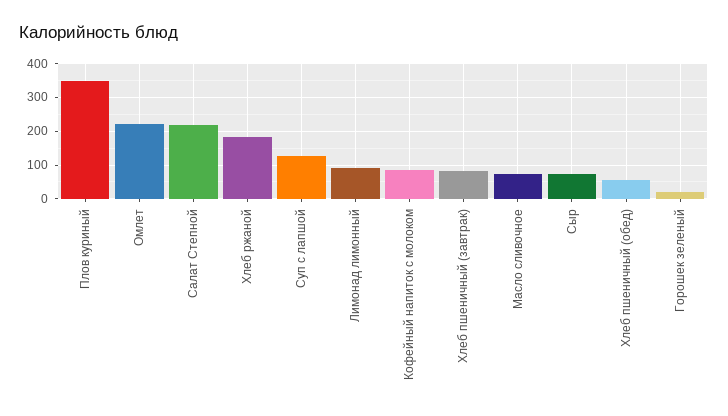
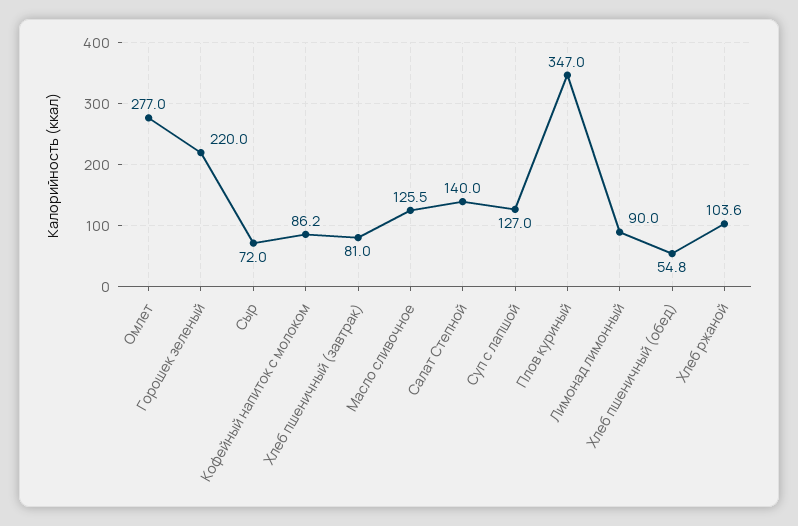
  {
    "Плов куриный": 347,
-   "Омлет": 220,
+   "Омлет": 277,
-   "Салат Степной": 220,
+   "Салат Степной": 140,
-   "Хлеб ржаной": 180,
+   "Хлеб ржаной": 103.6,
    "Суп с лапшой": 127,
    "Лимонад лимонный": 90,
    "Кофейный напиток с молоком": 86.2,
    "Хлеб пшеничный (завтрак)": 81,
-   "Масло сливочное": 80,
+   "Масло сливочное": 125.5,
    "Сыр": 72,
    "Хлеб пшеничный (обед)": 54.8,
-   "Горошек зеленый": 20
+   "Горошек зеленый": 220
  }

